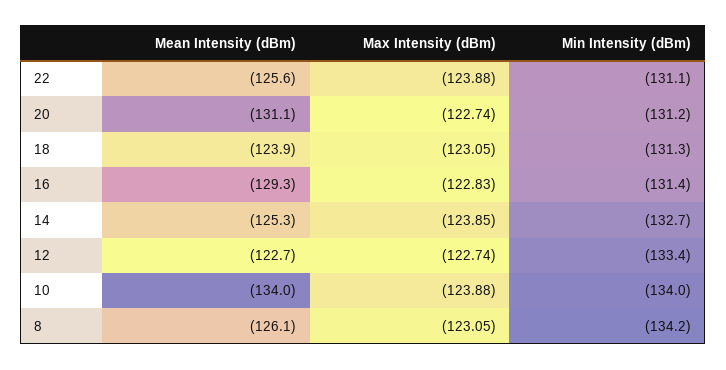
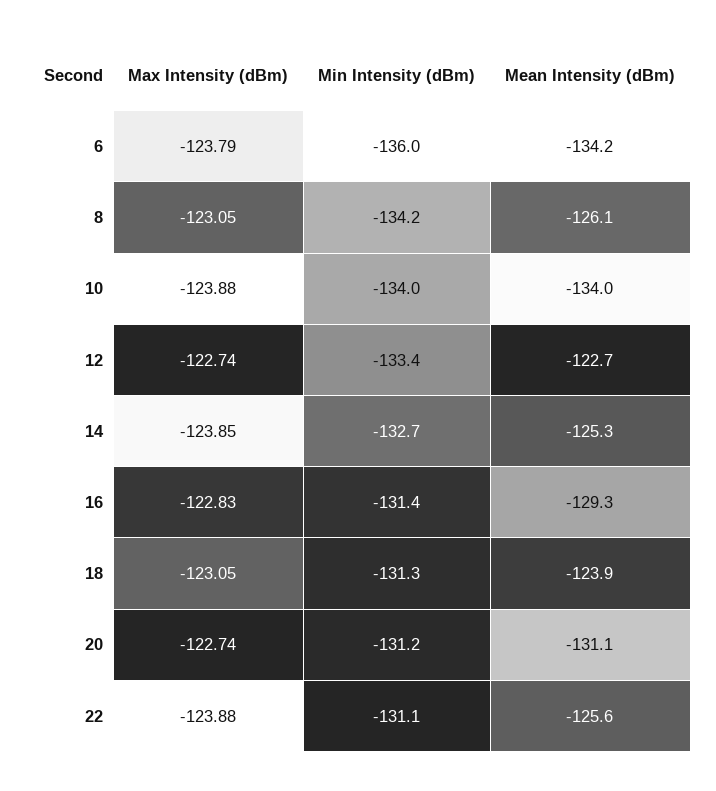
  {
    "Mean Intensity (dBm)": {
      "22": -125.6,
      "20": -131.1,
      "18": -123.9,
      "16": -129.3,
      "14": -125.3,
      "12": -122.7,
      "10": -134,
-     "8": -126.1
+     "8": -126.1,
+     "6": -134.2
    },
    "Max Intensity (dBm)": {
      "22": -123.88,
      "20": -122.74,
      "18": -123.05,
      "16": -122.83,
      "14": -123.85,
      "12": -122.74,
      "10": -123.88,
-     "8": -123.05
+     "8": -123.05,
+     "6": -123.79
    },
    "Min Intensity (dBm)": {
      "22": -131.1,
      "20": -131.2,
      "18": -131.3,
      "16": -131.4,
      "14": -132.7,
      "12": -133.4,
      "10": -134,
-     "8": -134.2
+     "8": -134.2,
+     "6": -136
    }
  }

